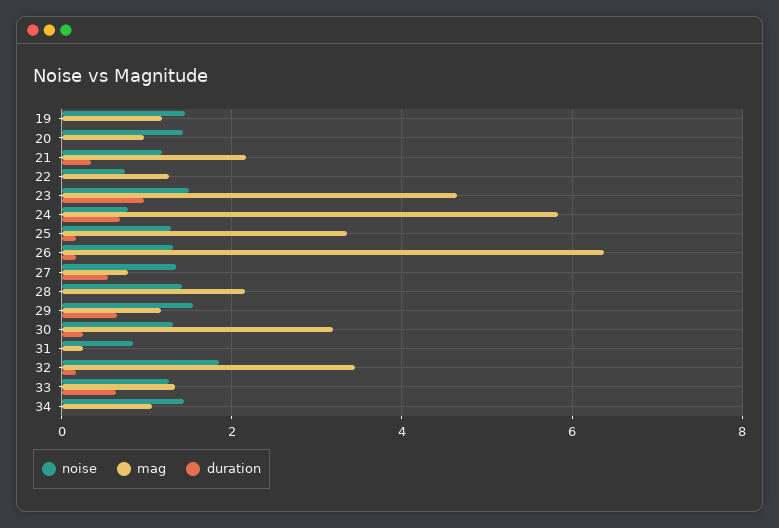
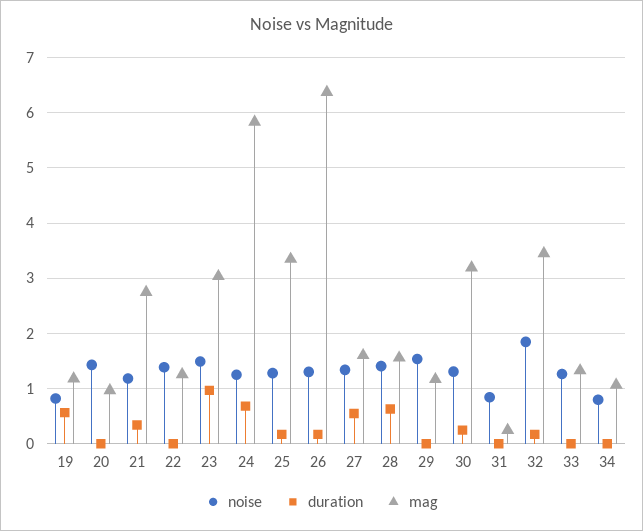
  {
    "noise": {
-     "19": 1.4,
+     "19": 0.8,
      "20": 1.4,
      "21": 1.2,
-     "22": 0.8,
+     "22": 1.4,
      "23": 1.4,
-     "24": 0.8,
+     "24": 1.2,
      "25": 1.2,
      "26": 1.4,
      "27": 1.4,
      "28": 1.4,
      "29": 1.6,
      "30": 1.4,
      "31": 0.8,
      "32": 1.8,
      "33": 1.2,
-     "34": 1.4
+     "34": 0.8
    },
    "mag": {
      "19": 1.2,
      "20": 1,
-     "21": 2.2,
+     "21": 2.8,
      "22": 1.2,
-     "23": 4.6,
+     "23": 3,
      "24": 5.8,
      "25": 3.4,
      "26": 6.4,
-     "27": 0.8,
+     "27": 1.6,
-     "28": 2.2,
+     "28": 1.6,
      "29": 1.2,
      "30": 3.2,
      "31": 0.2,
      "32": 3.4,
      "33": 1.4,
      "34": 1
    },
    "duration": {
-     "19": 0,
+     "19": 0.6,
      "20": 0,
      "21": 0.4,
      "22": 0,
      "23": 1,
      "24": 0.6,
      "25": 0.2,
      "26": 0.2,
      "27": 0.6,
-     "28": 0,
+     "28": 0.6,
-     "29": 0.6,
+     "29": 0,
      "30": 0.2,
      "31": 0,
      "32": 0.2,
-     "33": 0.6,
+     "33": 0,
      "34": 0
    }
  }

